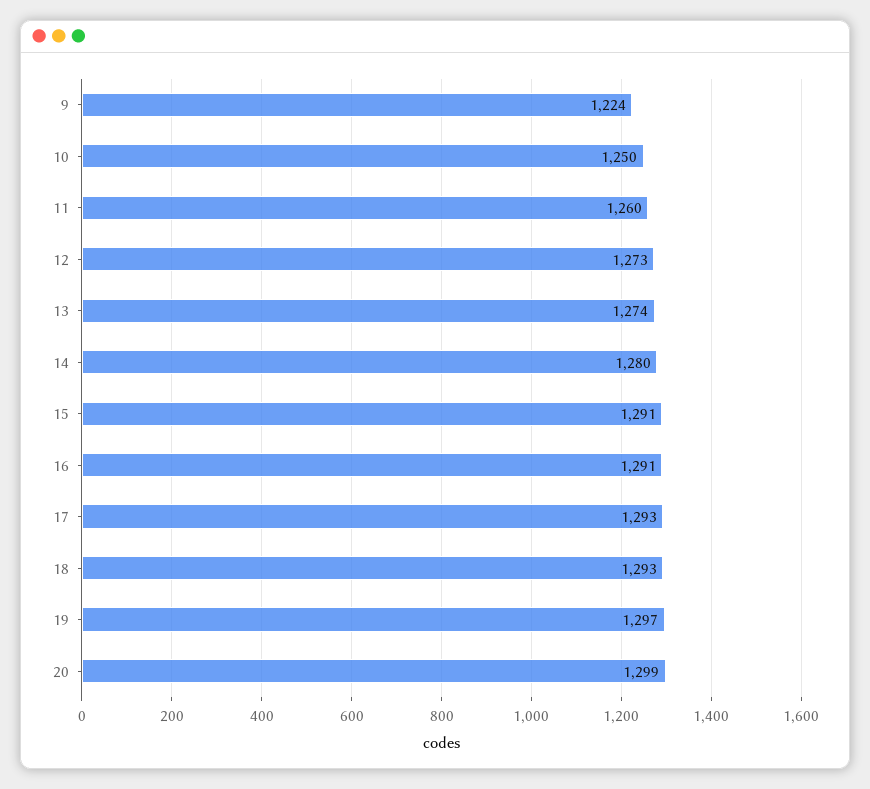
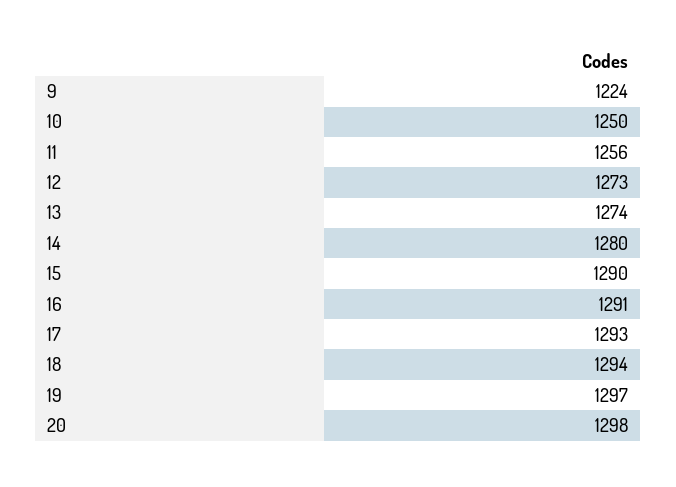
  {
    "9": 1224,
    "10": 1250,
-   "11": 1260,
+   "11": 1256,
    "12": 1273,
    "13": 1274,
    "14": 1280,
-   "15": 1291,
+   "15": 1290,
    "16": 1291,
    "17": 1293,
-   "18": 1293,
+   "18": 1294,
    "19": 1297,
-   "20": 1299
+   "20": 1298
  }

